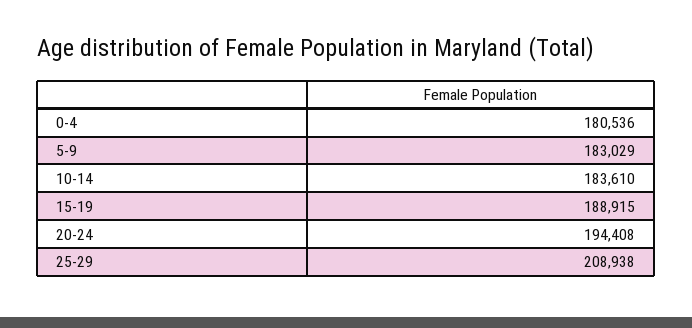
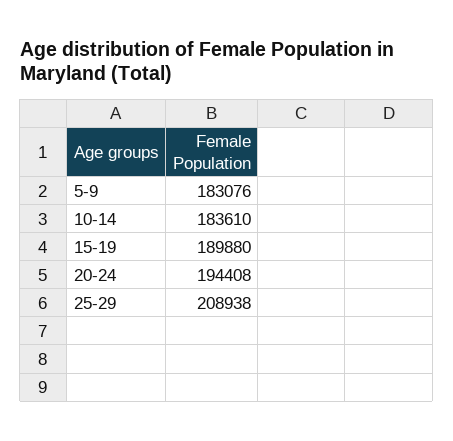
  {
-   "0-4": 180536,
-   "5-9": 183029,
+   "5-9": 183076,
    "10-14": 183610,
-   "15-19": 188915,
+   "15-19": 189880,
    "20-24": 194408,
    "25-29": 208938
  }

